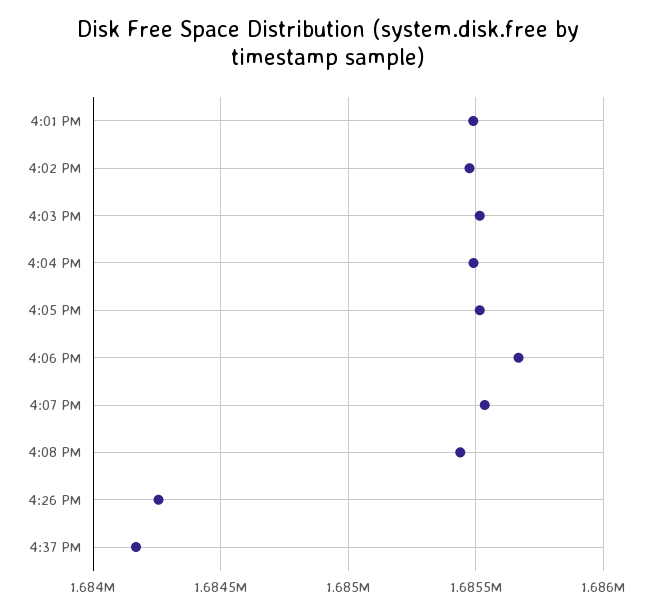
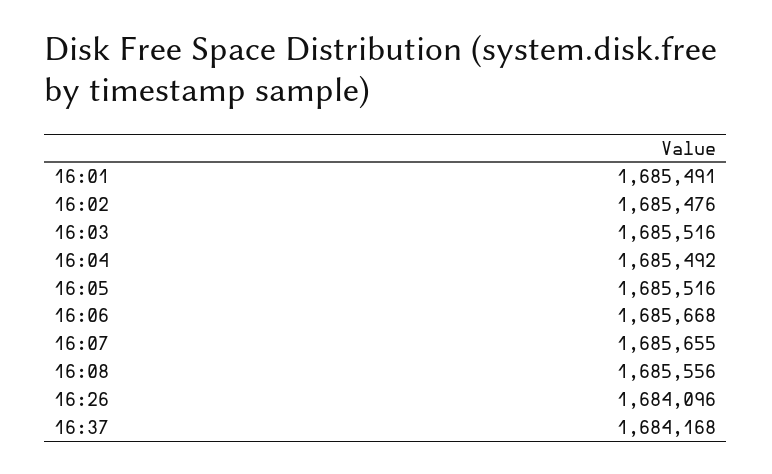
  {
    "4:01 PM": 1685491,
    "4:02 PM": 1685476,
    "4:03 PM": 1685516,
    "4:04 PM": 1685492,
    "4:05 PM": 1685516,
    "4:06 PM": 1685668,
-   "4:07 PM": 1685550,
+   "4:07 PM": 1685655,
-   "4:08 PM": 1685450,
+   "4:08 PM": 1685556,
-   "4:26 PM": 1684250,
+   "4:26 PM": 1684096,
    "4:37 PM": 1684168
  }

